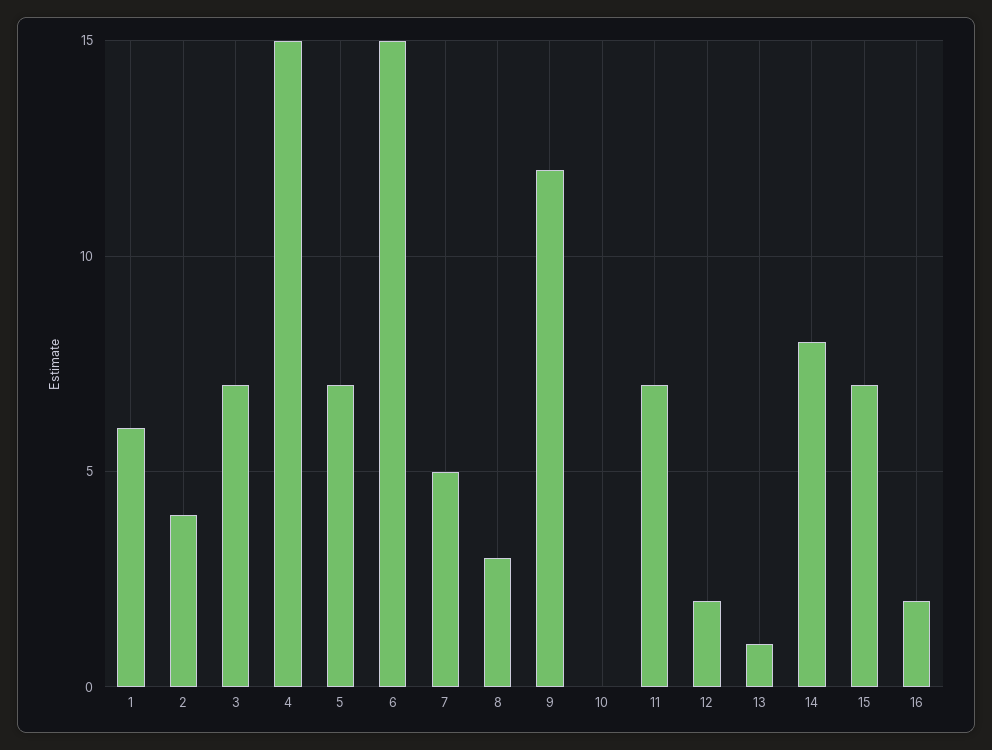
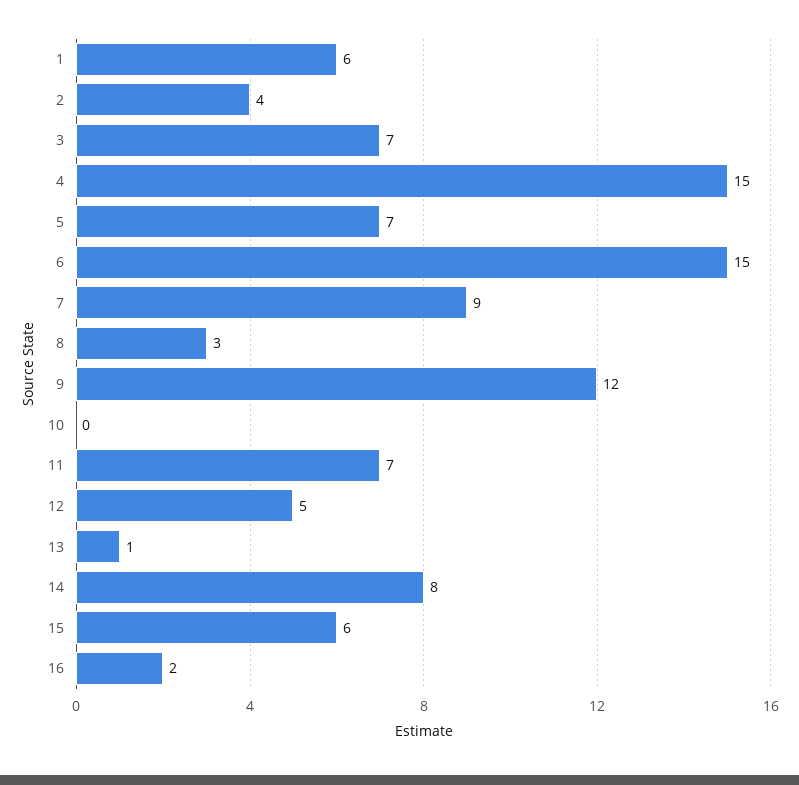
  {
    "1": 6,
    "2": 4,
    "3": 7,
    "4": 15,
    "5": 7,
    "6": 15,
-   "7": 5,
+   "7": 9,
    "8": 3,
    "9": 12,
    "10": 0,
    "11": 7,
-   "12": 2,
+   "12": 5,
    "13": 1,
    "14": 8,
-   "15": 7,
+   "15": 6,
    "16": 2
  }

